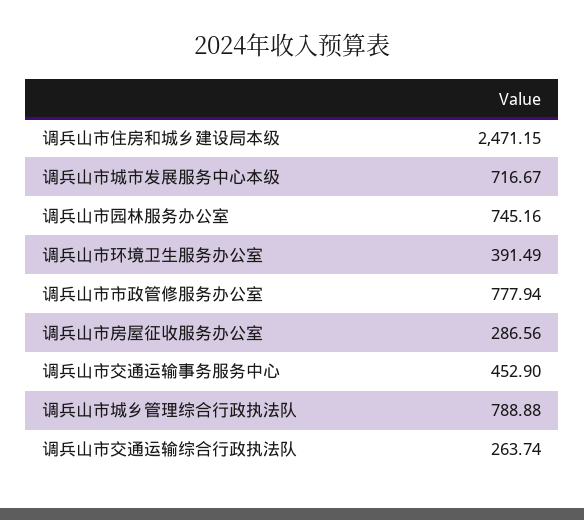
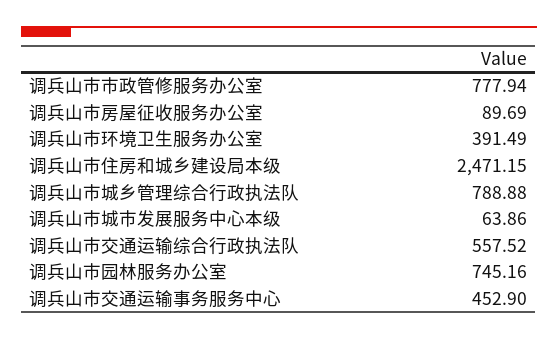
  {
    "调兵山市住房和城乡建设局本级": 2471.15,
-   "调兵山市城市发展服务中心本级": 716.67,
+   "调兵山市城市发展服务中心本级": 63.86,
    "调兵山市园林服务办公室": 745.16,
    "调兵山市环境卫生服务办公室": 391.49,
    "调兵山市市政管修服务办公室": 777.94,
-   "调兵山市房屋征收服务办公室": 286.56,
+   "调兵山市房屋征收服务办公室": 89.69,
    "调兵山市交通运输事务服务中心": 452.9,
    "调兵山市城乡管理综合行政执法队": 788.88,
-   "调兵山市交通运输综合行政执法队": 263.74
+   "调兵山市交通运输综合行政执法队": 557.52
  }

